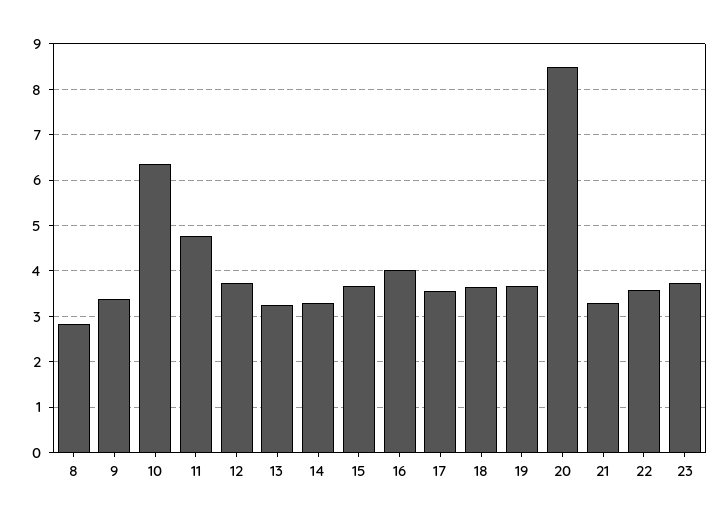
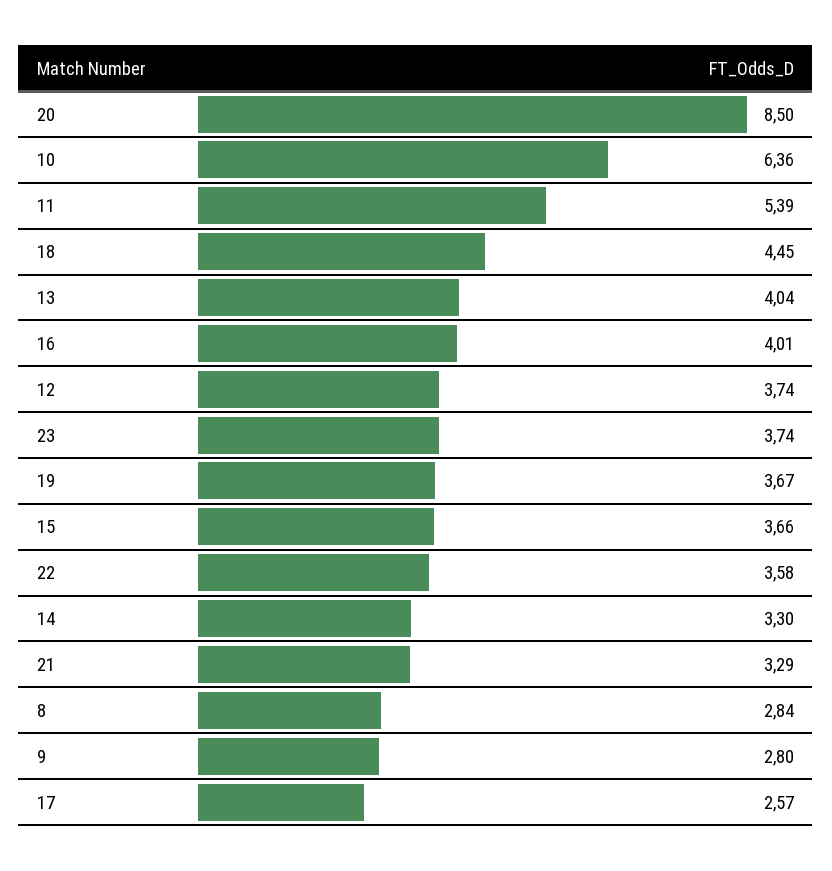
  {
    "8": 2.84,
-   "9": 3.4,
+   "9": 2.8,
    "10": 6.36,
-   "11": 4.8,
+   "11": 5.39,
    "12": 3.74,
-   "13": 3.2,
+   "13": 4.04,
    "14": 3.3,
    "15": 3.66,
    "16": 4.01,
-   "17": 3.6,
+   "17": 2.57,
-   "18": 3.6,
+   "18": 4.45,
    "19": 3.67,
    "20": 8.5,
    "21": 3.29,
    "22": 3.58,
    "23": 3.74
  }

